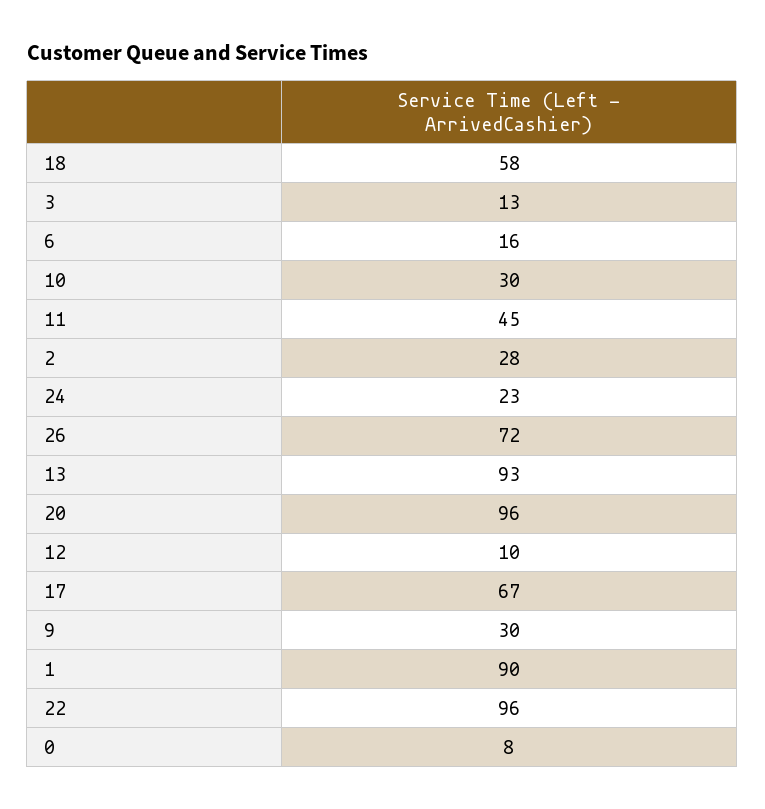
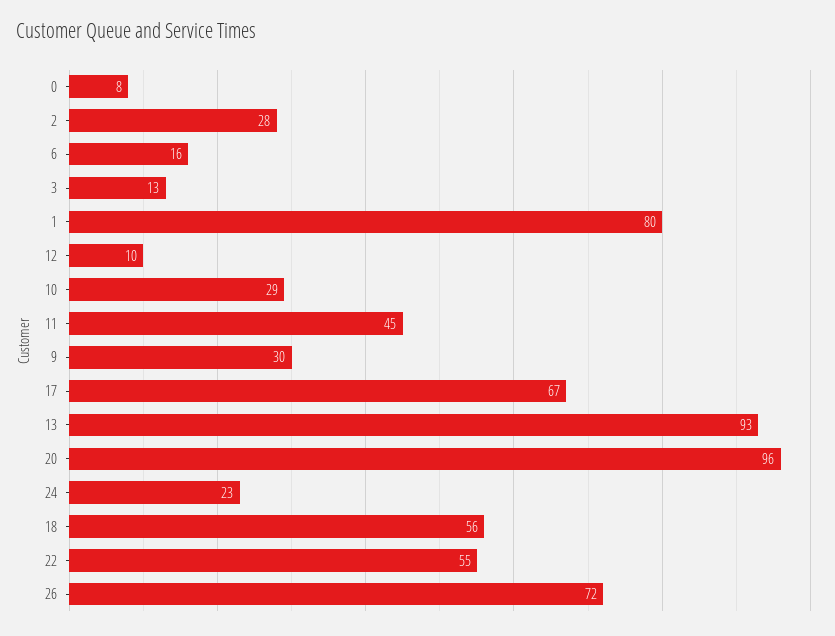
  {
-   "18": 58,
+   "18": 56,
    "3": 13,
    "6": 16,
-   "10": 30,
+   "10": 29,
    "11": 45,
    "2": 28,
    "24": 23,
    "26": 72,
    "13": 93,
    "20": 96,
    "12": 10,
    "17": 67,
    "9": 30,
-   "1": 90,
+   "1": 80,
-   "22": 96,
+   "22": 55,
    "0": 8
  }

